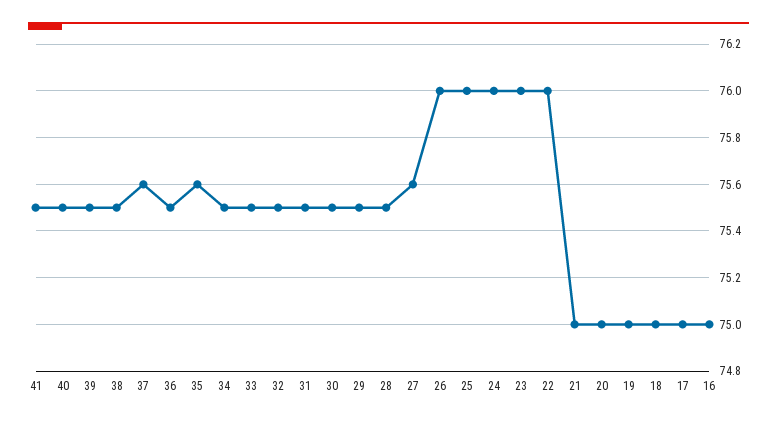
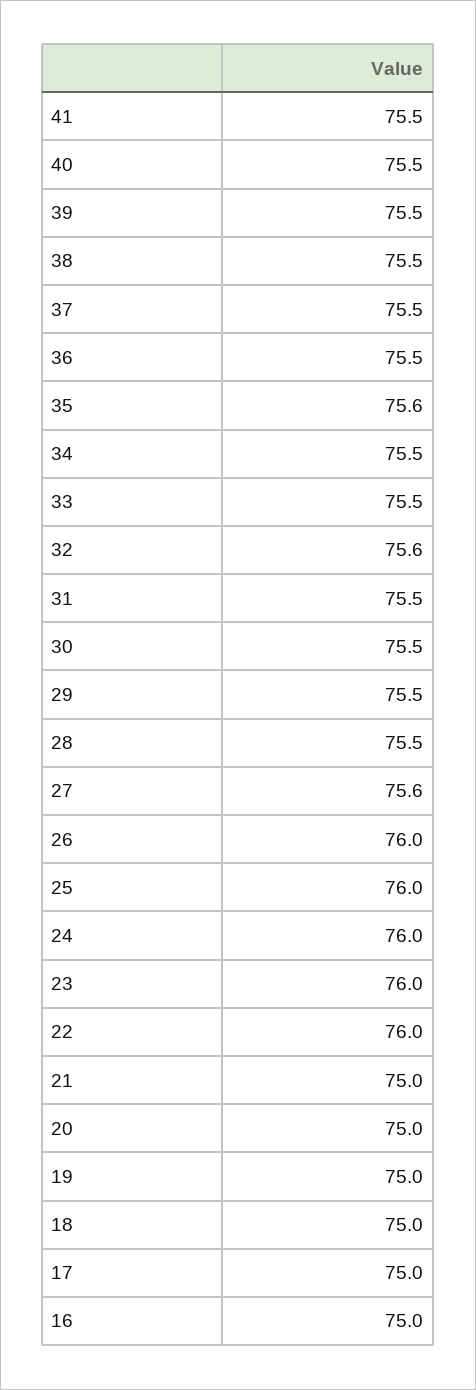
  {
    "41": 75.5,
    "40": 75.5,
    "39": 75.5,
    "38": 75.5,
-   "37": 75.6,
+   "37": 75.5,
    "36": 75.5,
    "35": 75.6,
    "34": 75.5,
    "33": 75.5,
-   "32": 75.5,
+   "32": 75.6,
    "31": 75.5,
    "30": 75.5,
    "29": 75.5,
    "28": 75.5,
    "27": 75.6,
    "26": 76,
    "25": 76,
    "24": 76,
    "23": 76,
    "22": 76,
    "21": 75,
    "20": 75,
    "19": 75,
    "18": 75,
    "17": 75,
    "16": 75
  }

